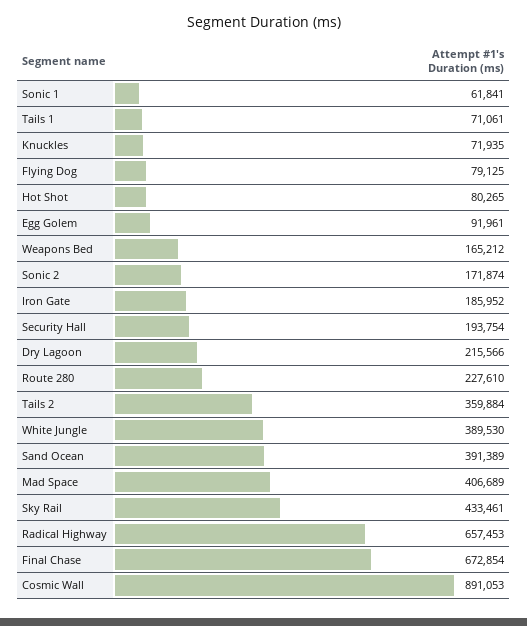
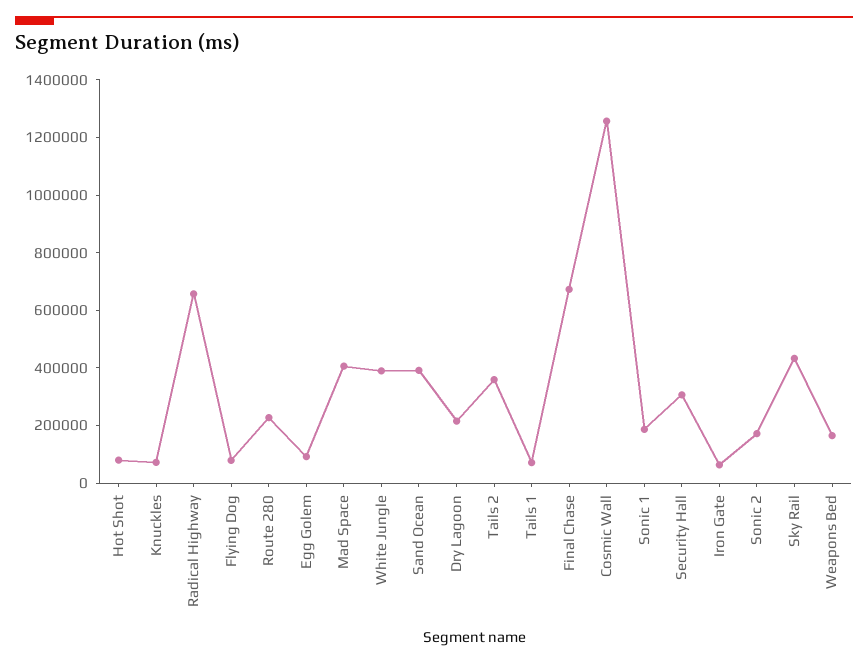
  {
-   "Sonic 1": 61841,
+   "Sonic 1": 200000,
    "Tails 1": 71061,
    "Knuckles": 71935,
    "Flying Dog": 79125,
    "Hot Shot": 80265,
    "Egg Golem": 91961,
    "Weapons Bed": 165212,
    "Sonic 2": 171874,
-   "Iron Gate": 185952,
+   "Iron Gate": 50000,
-   "Security Hall": 193754,
+   "Security Hall": 300000,
    "Dry Lagoon": 215566,
    "Route 280": 227610,
    "Tails 2": 359884,
    "White Jungle": 389530,
    "Sand Ocean": 391389,
    "Mad Space": 406689,
    "Sky Rail": 433461,
    "Radical Highway": 657453,
    "Final Chase": 672854,
-   "Cosmic Wall": 891053
+   "Cosmic Wall": 1250000
  }

